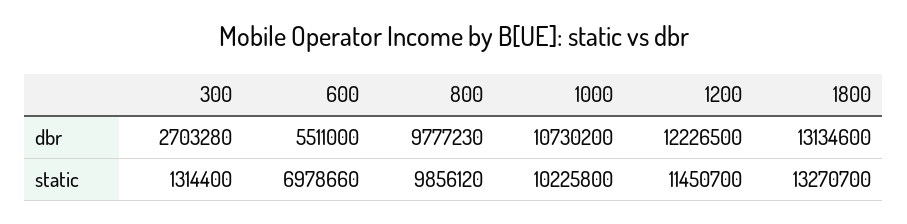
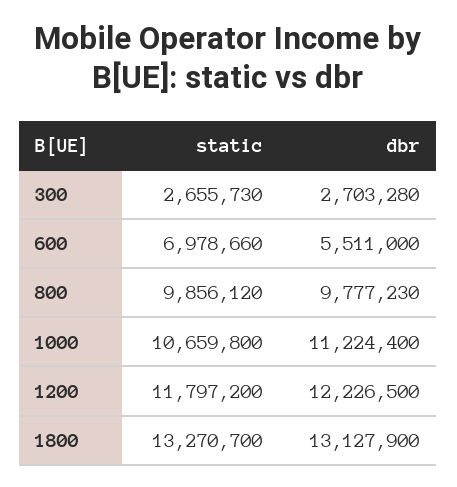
  {
    "300": {
      "dbr": 2703280,
-     "static": 1314400
+     "static": 2655730
    },
    "600": {
      "dbr": 5511000,
      "static": 6978660
    },
    "800": {
      "dbr": 9777230,
      "static": 9856120
    },
    "1000": {
-     "dbr": 10730200,
+     "dbr": 11224400,
-     "static": 10225800
+     "static": 10659800
    },
    "1200": {
      "dbr": 12226500,
-     "static": 11450700
+     "static": 11797200
    },
    "1800": {
-     "dbr": 13134600,
+     "dbr": 13127900,
      "static": 13270700
    }
  }

